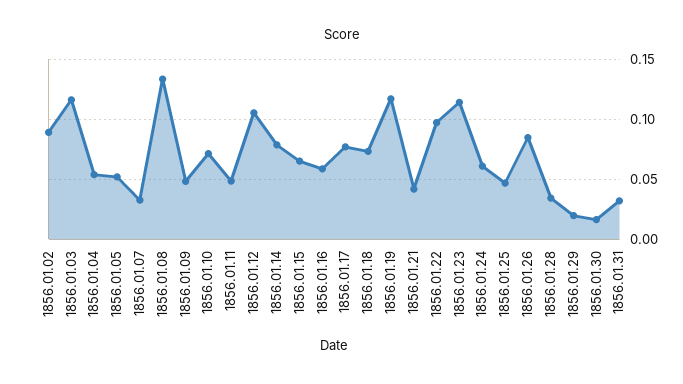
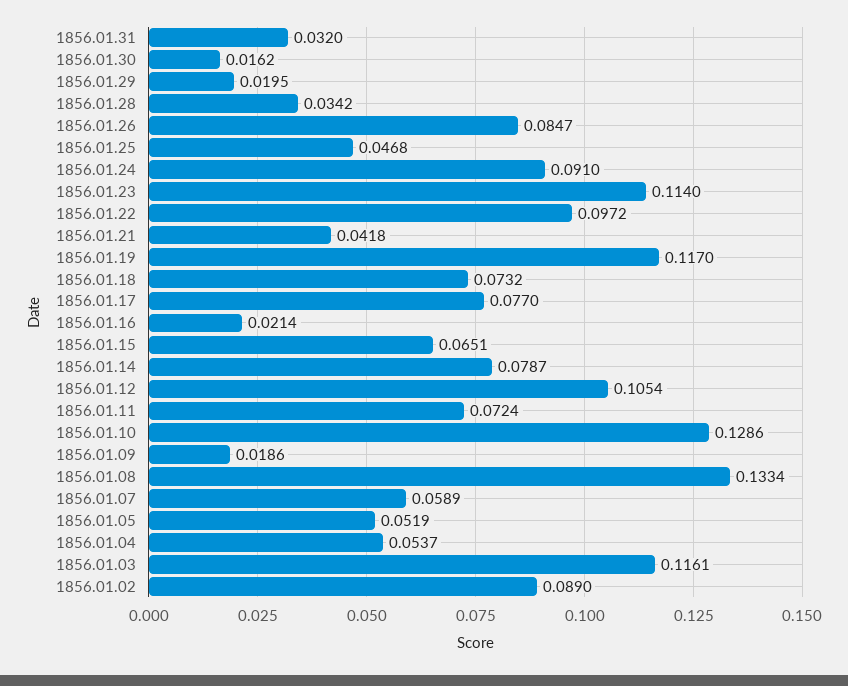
  {
    "1856.01.02": 0.089,
    "1856.01.03": 0.1161,
    "1856.01.04": 0.0537,
    "1856.01.05": 0.0519,
-   "1856.01.07": 0.03,
+   "1856.01.07": 0.0589,
    "1856.01.08": 0.1334,
-   "1856.01.09": 0.05,
+   "1856.01.09": 0.0186,
-   "1856.01.10": 0.07,
+   "1856.01.10": 0.1286,
-   "1856.01.11": 0.05,
+   "1856.01.11": 0.0724,
    "1856.01.12": 0.1054,
    "1856.01.14": 0.0787,
    "1856.01.15": 0.0651,
-   "1856.01.16": 0.06,
+   "1856.01.16": 0.0214,
    "1856.01.17": 0.077,
    "1856.01.18": 0.0732,
    "1856.01.19": 0.117,
    "1856.01.21": 0.0418,
    "1856.01.22": 0.0972,
    "1856.01.23": 0.114,
-   "1856.01.24": 0.06,
+   "1856.01.24": 0.091,
    "1856.01.25": 0.0468,
    "1856.01.26": 0.0847,
    "1856.01.28": 0.0342,
    "1856.01.29": 0.0195,
    "1856.01.30": 0.0162,
    "1856.01.31": 0.032
  }

